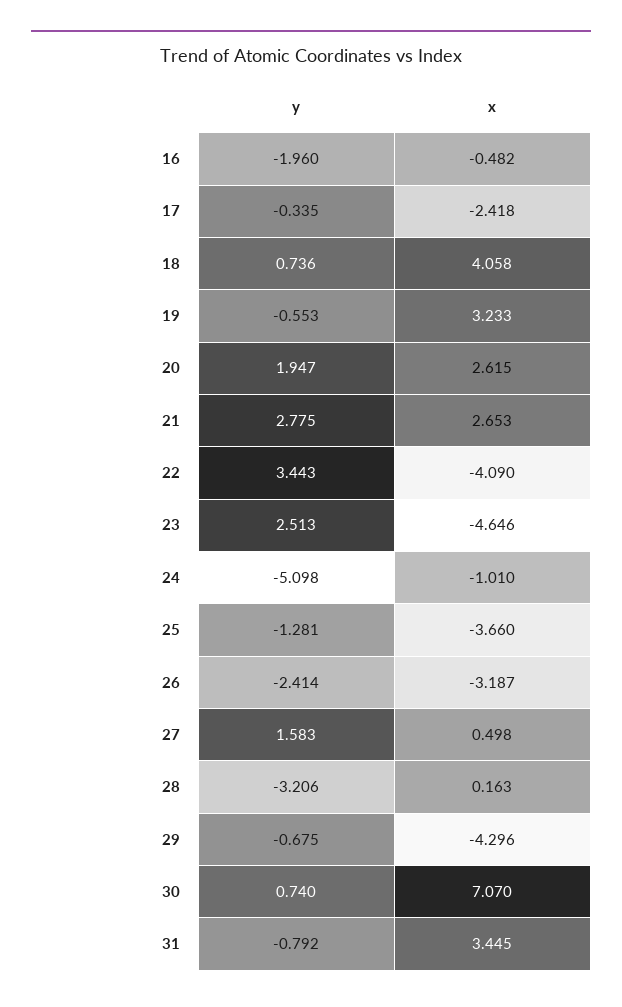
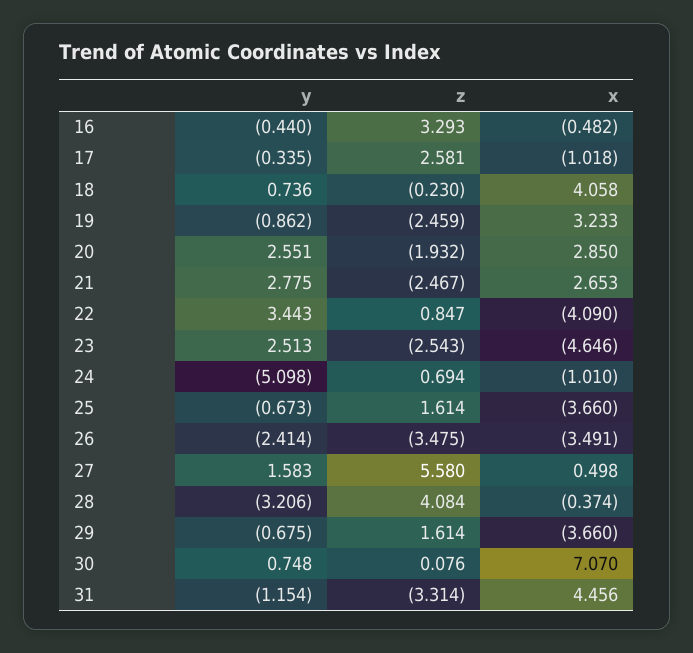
  {
    "y": {
-     "16": -1.96,
+     "16": -0.44,
      "17": -0.335,
      "18": 0.736,
-     "19": -0.553,
+     "19": -0.862,
-     "20": 1.947,
+     "20": 2.551,
      "21": 2.775,
      "22": 3.443,
      "23": 2.513,
      "24": -5.098,
-     "25": -1.281,
+     "25": -0.673,
      "26": -2.414,
      "27": 1.583,
      "28": -3.206,
      "29": -0.675,
-     "30": 0.74,
+     "30": 0.748,
-     "31": -0.792
+     "31": -1.154
    },
    "x": {
      "16": -0.482,
-     "17": -2.418,
+     "17": -1.018,
      "18": 4.058,
      "19": 3.233,
-     "20": 2.615,
+     "20": 2.85,
      "21": 2.653,
      "22": -4.09,
      "23": -4.646,
      "24": -1.01,
      "25": -3.66,
-     "26": -3.187,
+     "26": -3.491,
      "27": 0.498,
-     "28": 0.163,
+     "28": -0.374,
-     "29": -4.296,
+     "29": -3.66,
      "30": 7.07,
-     "31": 3.445
+     "31": 4.456
-   }
+   },
+   "z": {
+     "16": 3.293,
+     "17": 2.581,
+     "18": -0.23,
+     "19": -2.459,
+     "20": -1.932,
+     "21": -2.467,
+     "22": 0.847,
+     "23": -2.543,
+     "24": 0.694,
+     "25": 1.614,
+     "26": -3.475,
+     "27": 5.58,
+     "28": 4.084,
+     "29": 1.614,
+     "30": 0.076,
+     "31": -3.314
+   }
  }

